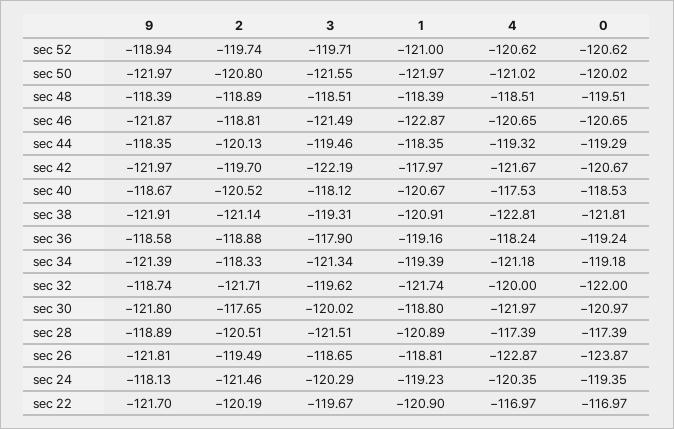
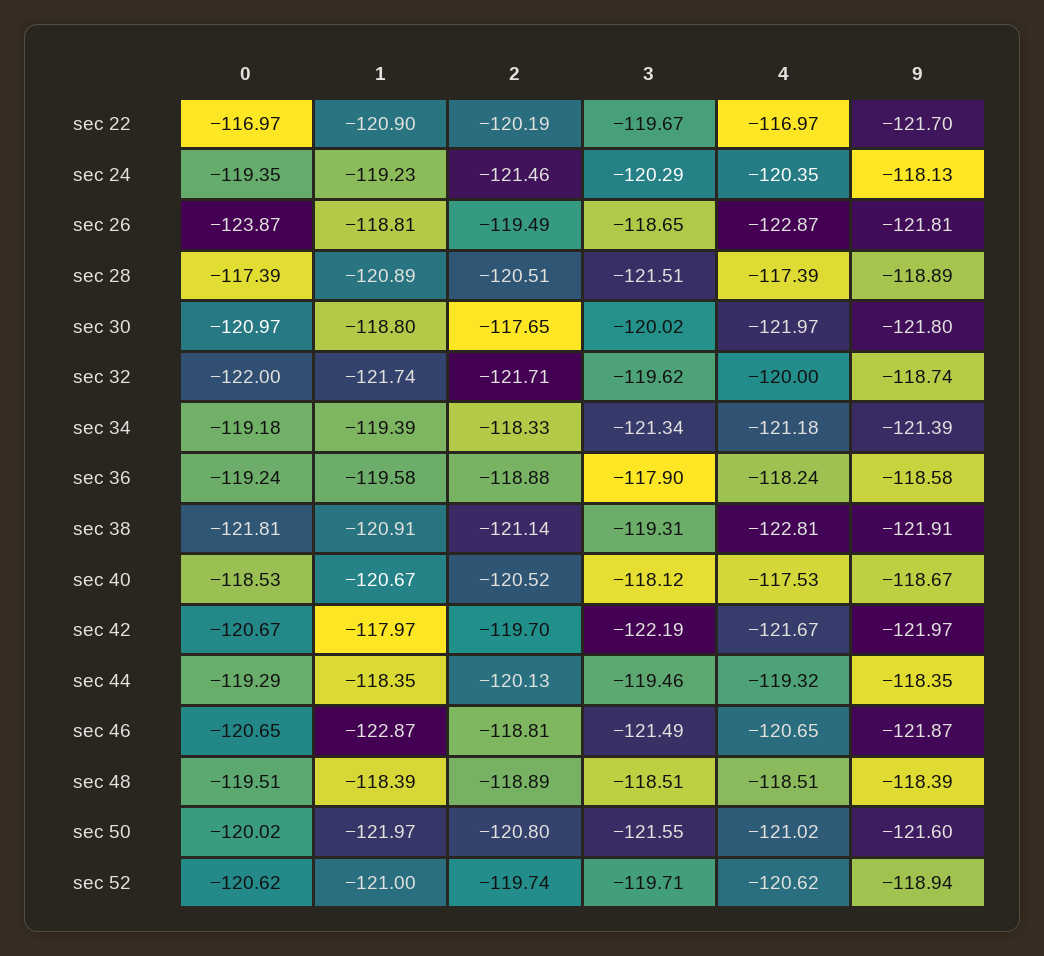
  {
    "9": {
      "sec 52": -118.94,
-     "sec 50": -121.97,
+     "sec 50": -121.6,
      "sec 48": -118.39,
      "sec 46": -121.87,
      "sec 44": -118.35,
      "sec 42": -121.97,
      "sec 40": -118.67,
      "sec 38": -121.91,
      "sec 36": -118.58,
      "sec 34": -121.39,
      "sec 32": -118.74,
      "sec 30": -121.8,
      "sec 28": -118.89,
      "sec 26": -121.81,
      "sec 24": -118.13,
      "sec 22": -121.7
    },
    "2": {
      "sec 52": -119.74,
      "sec 50": -120.8,
      "sec 48": -118.89,
      "sec 46": -118.81,
      "sec 44": -120.13,
      "sec 42": -119.7,
      "sec 40": -120.52,
      "sec 38": -121.14,
      "sec 36": -118.88,
      "sec 34": -118.33,
      "sec 32": -121.71,
      "sec 30": -117.65,
      "sec 28": -120.51,
      "sec 26": -119.49,
      "sec 24": -121.46,
      "sec 22": -120.19
    },
    "3": {
      "sec 52": -119.71,
      "sec 50": -121.55,
      "sec 48": -118.51,
      "sec 46": -121.49,
      "sec 44": -119.46,
      "sec 42": -122.19,
      "sec 40": -118.12,
      "sec 38": -119.31,
      "sec 36": -117.9,
      "sec 34": -121.34,
      "sec 32": -119.62,
      "sec 30": -120.02,
      "sec 28": -121.51,
      "sec 26": -118.65,
      "sec 24": -120.29,
      "sec 22": -119.67
    },
    "1": {
      "sec 52": -121,
      "sec 50": -121.97,
      "sec 48": -118.39,
      "sec 46": -122.87,
      "sec 44": -118.35,
      "sec 42": -117.97,
      "sec 40": -120.67,
      "sec 38": -120.91,
-     "sec 36": -119.16,
+     "sec 36": -119.58,
      "sec 34": -119.39,
      "sec 32": -121.74,
      "sec 30": -118.8,
      "sec 28": -120.89,
      "sec 26": -118.81,
      "sec 24": -119.23,
      "sec 22": -120.9
    },
    "4": {
      "sec 52": -120.62,
      "sec 50": -121.02,
      "sec 48": -118.51,
      "sec 46": -120.65,
      "sec 44": -119.32,
      "sec 42": -121.67,
      "sec 40": -117.53,
      "sec 38": -122.81,
      "sec 36": -118.24,
      "sec 34": -121.18,
      "sec 32": -120,
      "sec 30": -121.97,
      "sec 28": -117.39,
      "sec 26": -122.87,
      "sec 24": -120.35,
      "sec 22": -116.97
    },
    "0": {
      "sec 52": -120.62,
      "sec 50": -120.02,
      "sec 48": -119.51,
      "sec 46": -120.65,
      "sec 44": -119.29,
      "sec 42": -120.67,
      "sec 40": -118.53,
      "sec 38": -121.81,
      "sec 36": -119.24,
      "sec 34": -119.18,
      "sec 32": -122,
      "sec 30": -120.97,
      "sec 28": -117.39,
      "sec 26": -123.87,
      "sec 24": -119.35,
      "sec 22": -116.97
    }
  }

